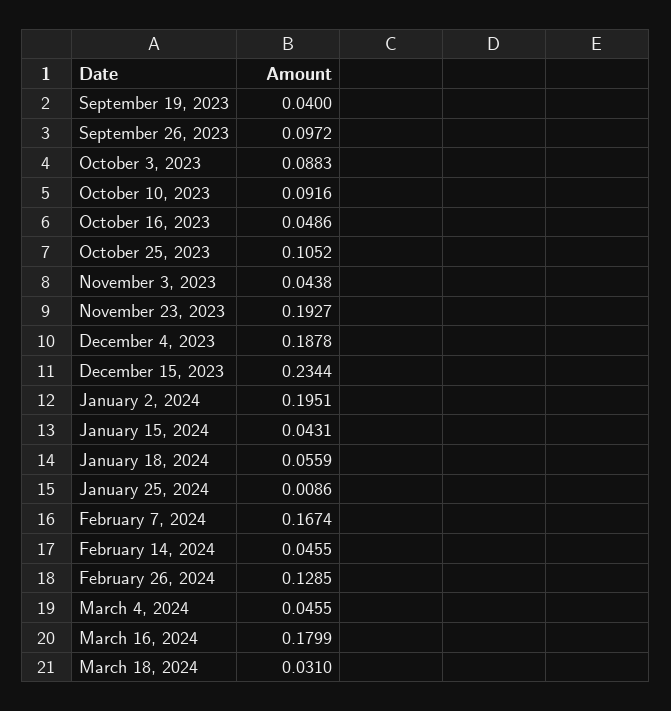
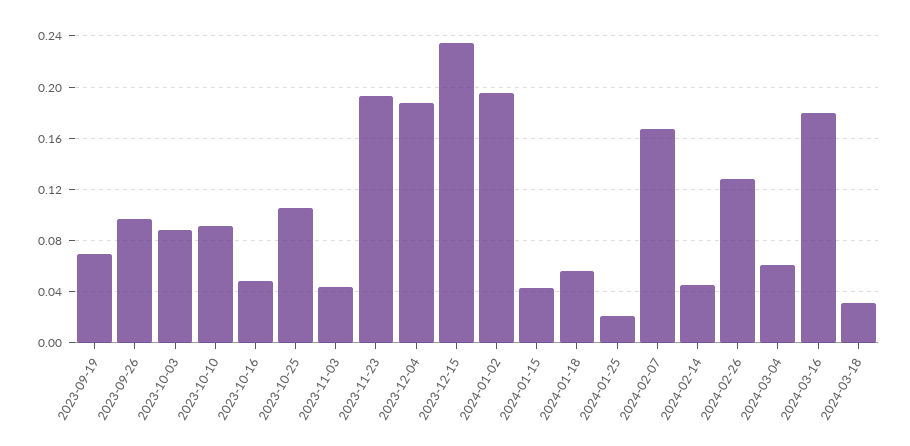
  {
-   "September 19, 2023": 0.04,
+   "September 19, 2023": 0.07,
    "September 26, 2023": 0.0972,
    "October 3, 2023": 0.0883,
    "October 10, 2023": 0.0916,
    "October 16, 2023": 0.0486,
    "October 25, 2023": 0.1052,
    "November 3, 2023": 0.0438,
    "November 23, 2023": 0.1927,
    "December 4, 2023": 0.1878,
    "December 15, 2023": 0.2344,
    "January 2, 2024": 0.1951,
    "January 15, 2024": 0.0431,
    "January 18, 2024": 0.0559,
-   "January 25, 2024": 0.0086,
+   "January 25, 2024": 0.02,
    "February 7, 2024": 0.1674,
    "February 14, 2024": 0.0455,
    "February 26, 2024": 0.1285,
-   "March 4, 2024": 0.0455,
+   "March 4, 2024": 0.06,
    "March 16, 2024": 0.1799,
    "March 18, 2024": 0.031
  }

